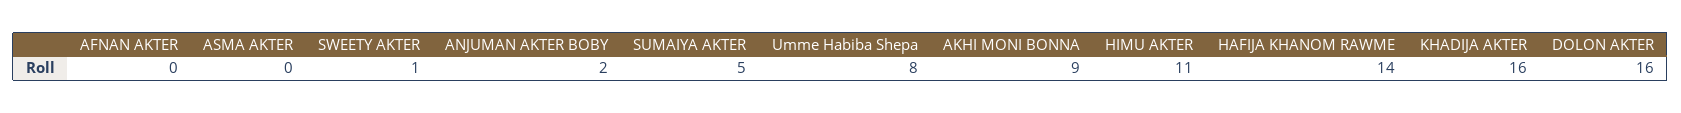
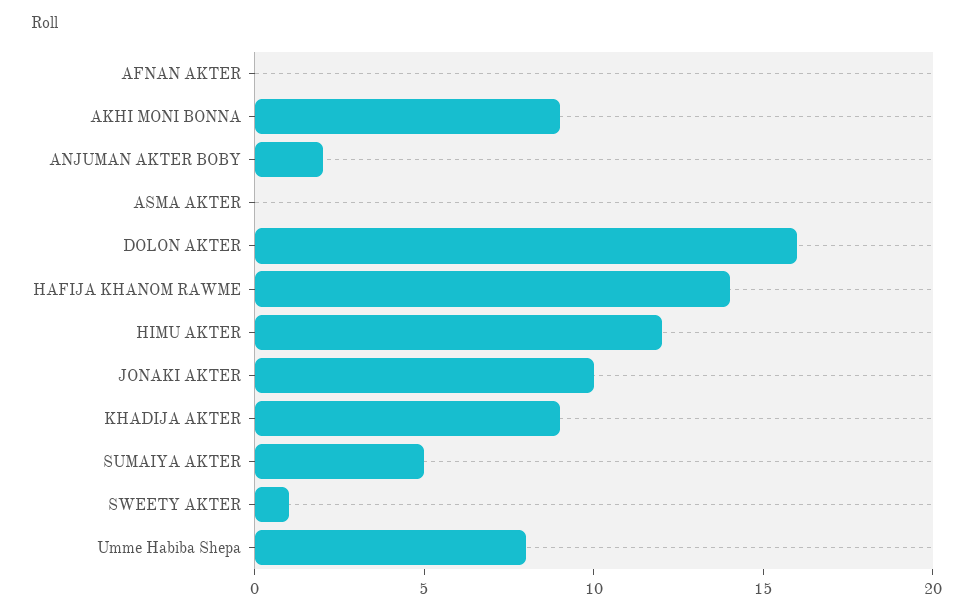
  {
    "AFNAN AKTER": 0,
    "ASMA AKTER": 0,
    "SWEETY AKTER": 1,
    "ANJUMAN AKTER BOBY": 2,
    "SUMAIYA AKTER": 5,
    "Umme Habiba Shepa": 8,
    "AKHI MONI BONNA": 9,
-   "HIMU AKTER": 11,
+   "HIMU AKTER": 12,
    "HAFIJA KHANOM RAWME": 14,
-   "KHADIJA AKTER": 16,
+   "KHADIJA AKTER": 9,
-   "DOLON AKTER": 16
+   "DOLON AKTER": 16,
+   "JONAKI AKTER": 10
  }

